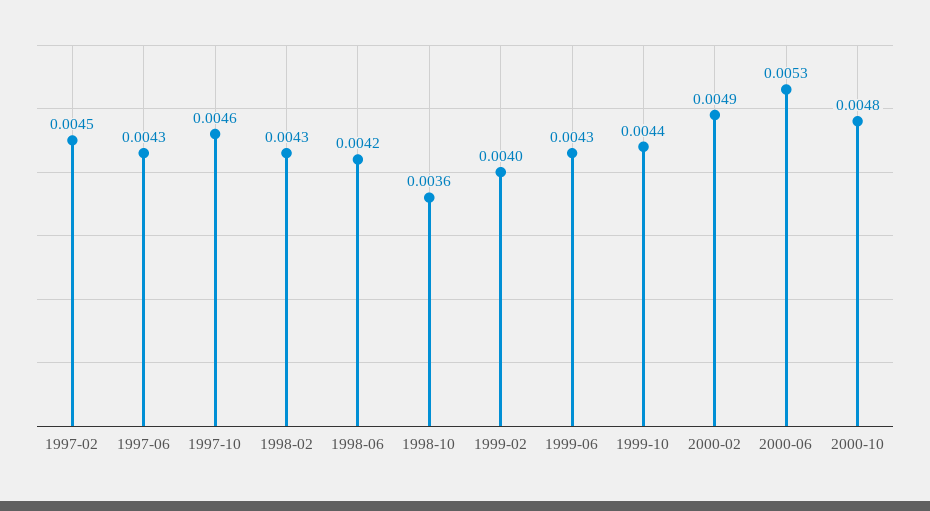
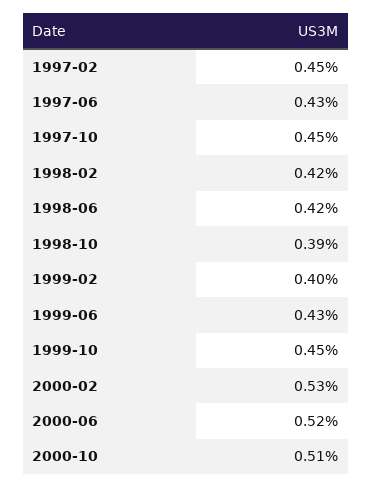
  {
    "1997-02": 0.0045,
    "1997-06": 0.0043,
-   "1997-10": 0.0046,
+   "1997-10": 0.0045,
-   "1998-02": 0.0043,
+   "1998-02": 0.0042,
    "1998-06": 0.0042,
-   "1998-10": 0.0036,
+   "1998-10": 0.0039,
    "1999-02": 0.004,
    "1999-06": 0.0043,
-   "1999-10": 0.0044,
+   "1999-10": 0.0045,
-   "2000-02": 0.0049,
+   "2000-02": 0.0053,
-   "2000-06": 0.0053,
+   "2000-06": 0.0052,
-   "2000-10": 0.0048
+   "2000-10": 0.0051
  }

